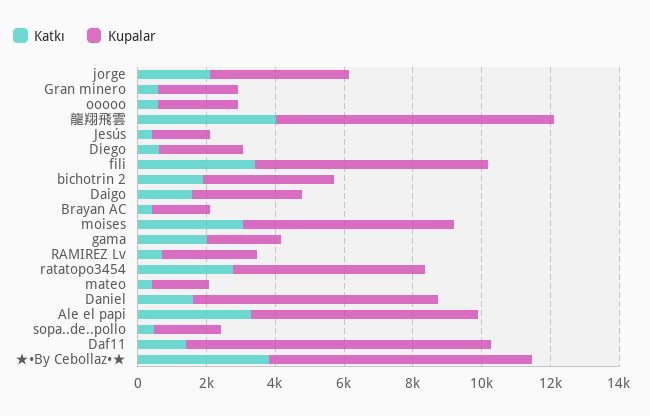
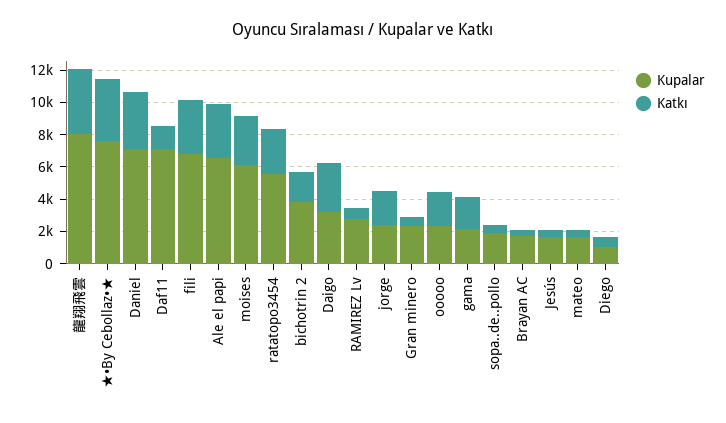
  {
    "Katkı": {
      "jorge": 2000,
      "Gran minero": 500,
-     "ooooo": 500,
+     "ooooo": 2000,
      "龍翔飛雲": 4000,
      "Jesús": 500,
      "Diego": 500,
      "fili": 3500,
      "bichotrin 2": 2000,
-     "Daigo": 1500,
+     "Daigo": 3000,
      "Brayan AC": 500,
      "moises": 3000,
      "gama": 2000,
      "RAMIREZ Lv": 500,
      "ratatopo3454": 3000,
      "mateo": 500,
-     "Daniel": 1500,
+     "Daniel": 3500,
      "Ale el papi": 3500,
      "sopa..de..pollo": 500,
      "Daf11": 1500,
      "★•By Cebollaz•★": 4000
    },
    "Kupalar": {
-     "jorge": 4000,
+     "jorge": 2500,
      "Gran minero": 2500,
      "ooooo": 2500,
      "龍翔飛雲": 8000,
      "Jesús": 1500,
-     "Diego": 2500,
+     "Diego": 1000,
      "fili": 7000,
      "bichotrin 2": 4000,
      "Daigo": 3000,
      "Brayan AC": 1500,
      "moises": 6000,
      "gama": 2000,
      "RAMIREZ Lv": 3000,
      "ratatopo3454": 5500,
      "mateo": 1500,
      "Daniel": 7000,
      "Ale el papi": 6500,
      "sopa..de..pollo": 2000,
-     "Daf11": 9000,
+     "Daf11": 7000,
      "★•By Cebollaz•★": 7500
    }
  }

